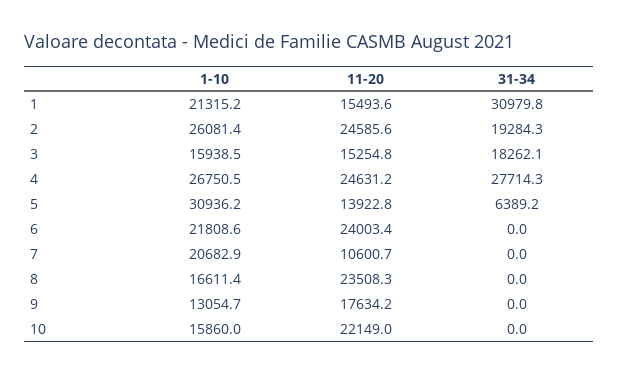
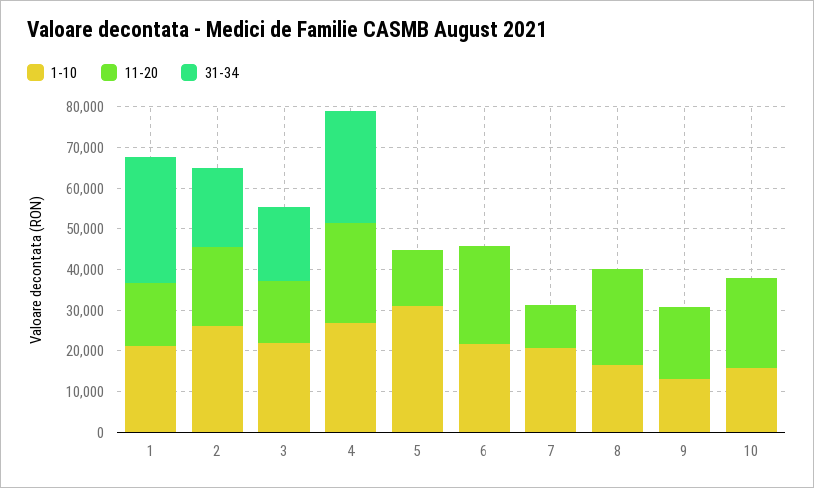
  {
    "1-10": {
      "1": 21315.2,
      "2": 26081.4,
-     "3": 15938.5,
+     "3": 22000,
      "4": 26750.5,
      "5": 30936.2,
      "6": 21808.6,
      "7": 20682.9,
      "8": 16611.4,
      "9": 13054.7,
      "10": 15860
    },
    "11-20": {
      "1": 15493.6,
-     "2": 24585.6,
+     "2": 20000,
      "3": 15254.8,
      "4": 24631.2,
      "5": 13922.8,
      "6": 24003.4,
      "7": 10600.7,
      "8": 23508.3,
      "9": 17634.2,
      "10": 22149
    },
    "31-34": {
      "1": 30979.8,
      "2": 19284.3,
      "3": 18262.1,
      "4": 27714.3,
-     "5": 6389.2,
+     "5": 0,
      "6": 0,
      "7": 0,
      "8": 0,
      "9": 0,
      "10": 0
    }
  }

